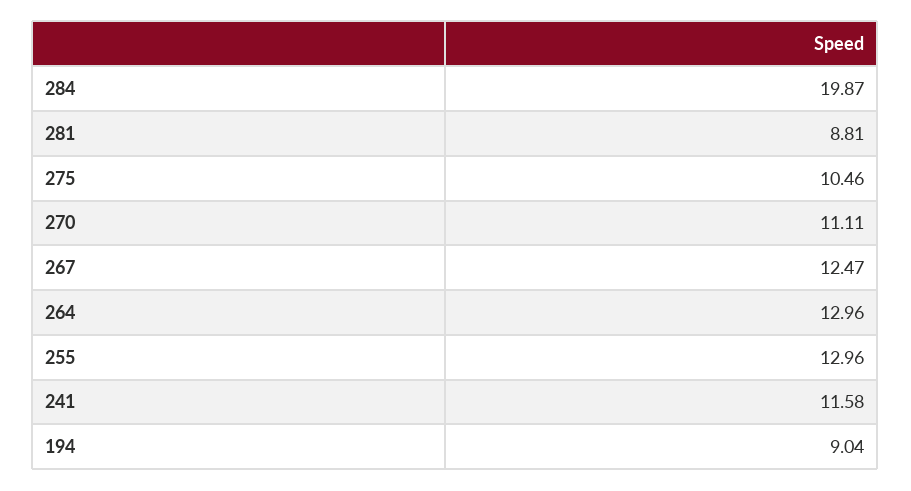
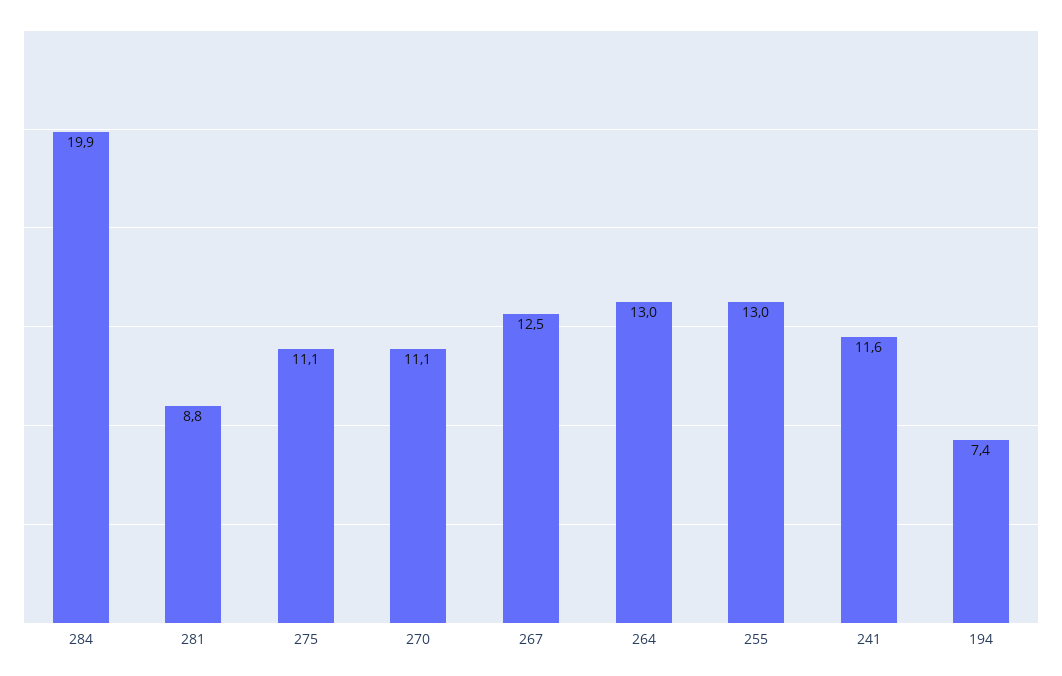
  {
    "284": 19.87,
    "281": 8.81,
-   "275": 10.46,
+   "275": 11.1,
    "270": 11.11,
    "267": 12.47,
    "264": 12.96,
    "255": 12.96,
    "241": 11.58,
-   "194": 9.04
+   "194": 7.4
  }

